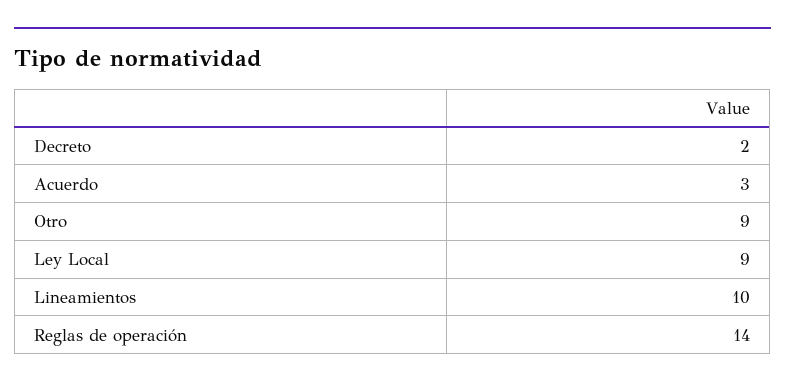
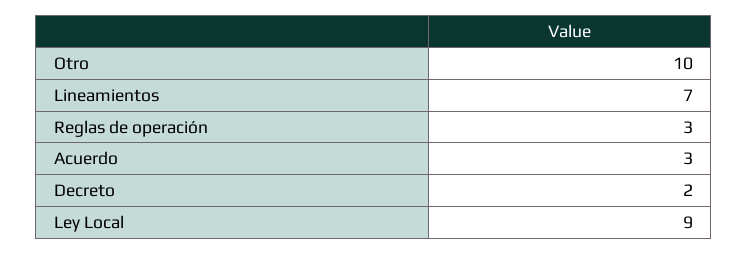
  {
    "Decreto": 2,
    "Acuerdo": 3,
-   "Otro": 9,
+   "Otro": 10,
    "Ley Local": 9,
-   "Lineamientos": 10,
+   "Lineamientos": 7,
-   "Reglas de operación": 14
+   "Reglas de operación": 3
  }

